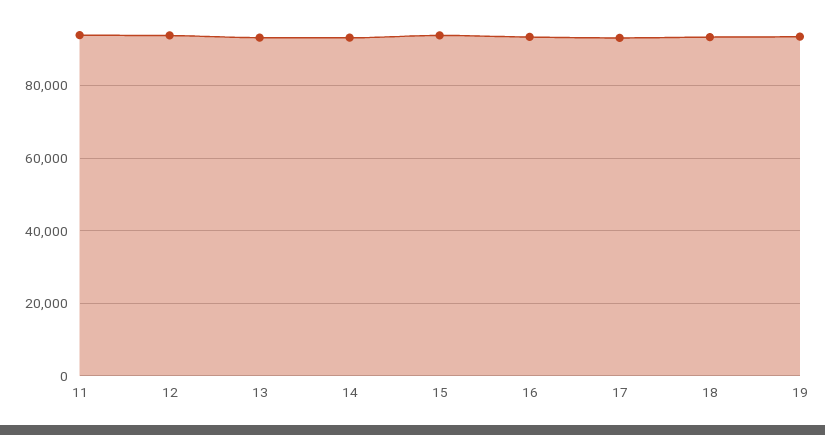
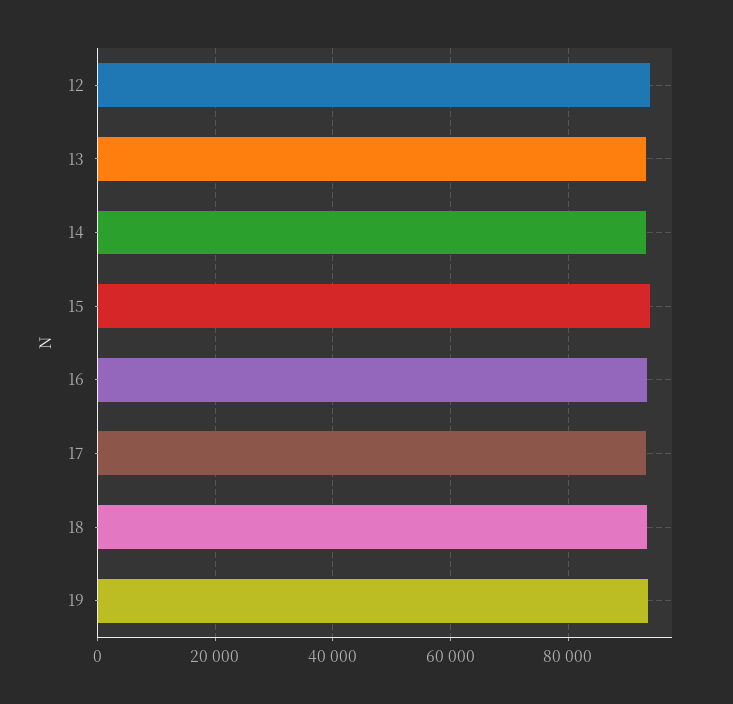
  {
-   "11": 94000,
    "12": 94000,
    "13": 94000,
    "14": 94000,
    "15": 94000,
    "16": 94000,
    "17": 94000,
    "18": 94000,
    "19": 94000
  }

